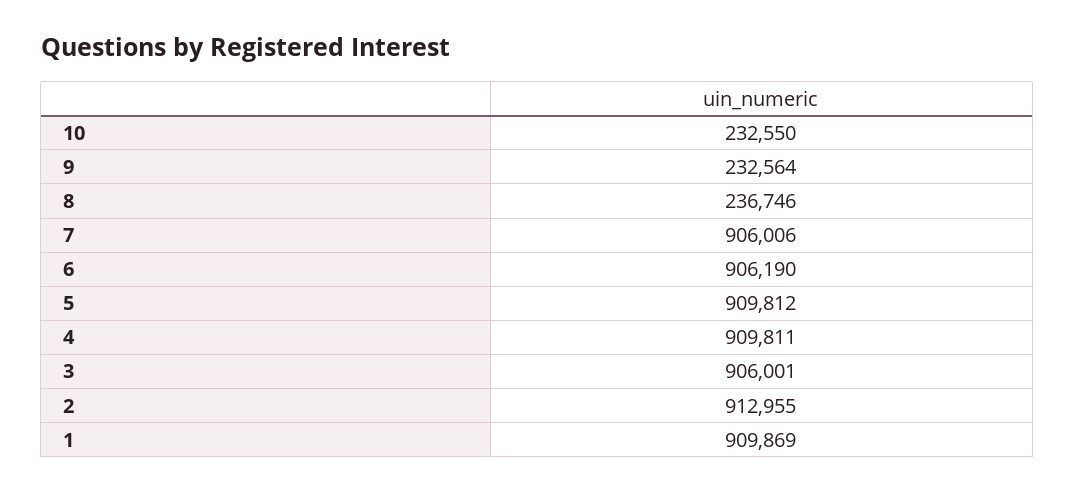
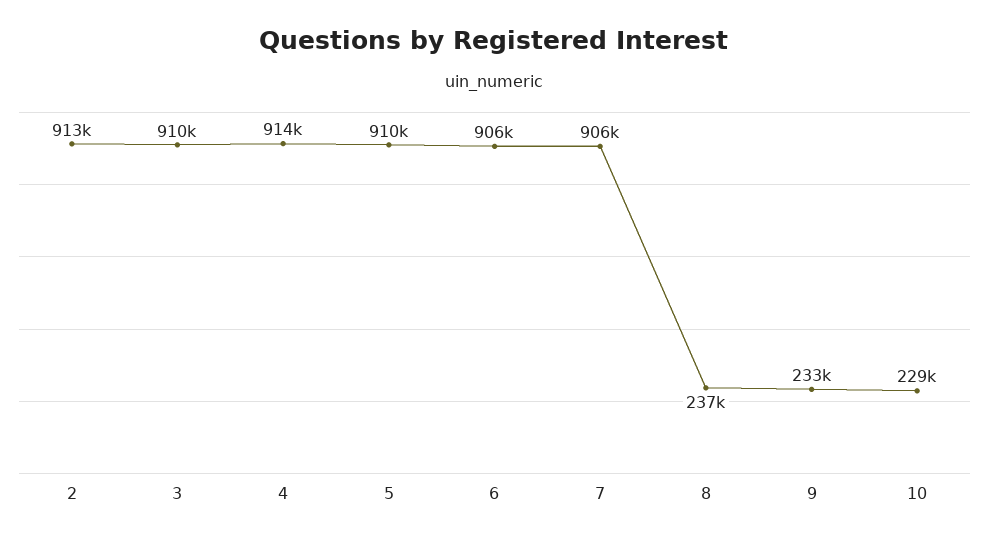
  {
-   "10": 232550,
+   "10": 229000,
    "9": 232564,
    "8": 236746,
    "7": 906006,
    "6": 906190,
    "5": 909812,
-   "4": 909811,
+   "4": 914000,
-   "3": 906001,
+   "3": 910000,
-   "2": 912955,
+   "2": 912955
-   "1": 909869
  }

